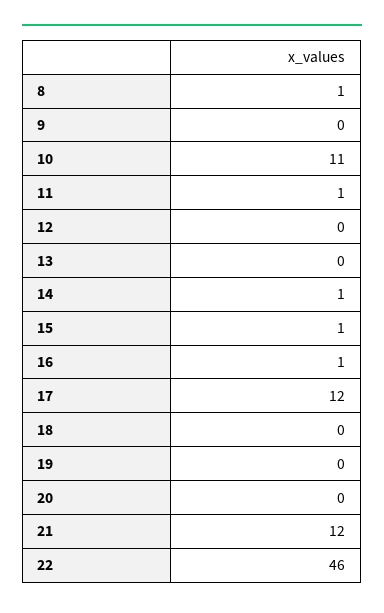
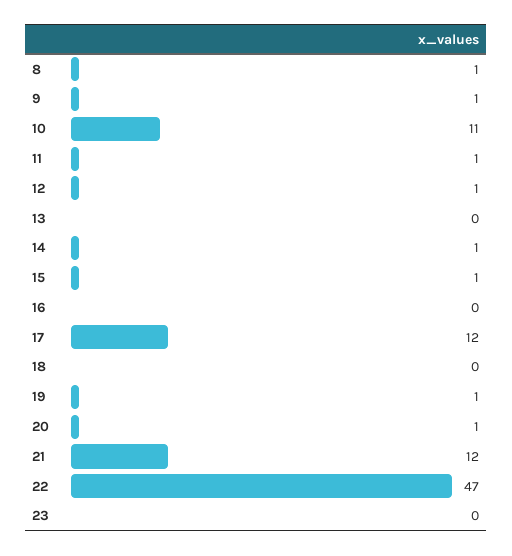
  {
    "8": 1,
-   "9": 0,
+   "9": 1,
    "10": 11,
    "11": 1,
-   "12": 0,
+   "12": 1,
    "13": 0,
    "14": 1,
    "15": 1,
-   "16": 1,
+   "16": 0,
    "17": 12,
    "18": 0,
-   "19": 0,
+   "19": 1,
-   "20": 0,
+   "20": 1,
    "21": 12,
-   "22": 46
+   "22": 47,
+   "23": 0
  }

